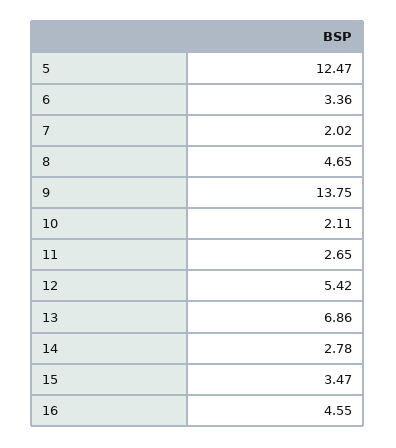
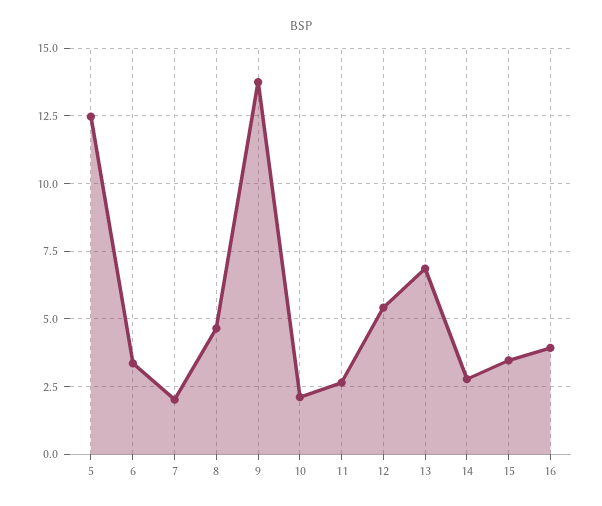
  {
    "5": 12.47,
    "6": 3.36,
    "7": 2.02,
    "8": 4.65,
    "9": 13.75,
    "10": 2.11,
    "11": 2.65,
    "12": 5.42,
    "13": 6.86,
    "14": 2.78,
    "15": 3.47,
-   "16": 4.55
+   "16": 4
  }

